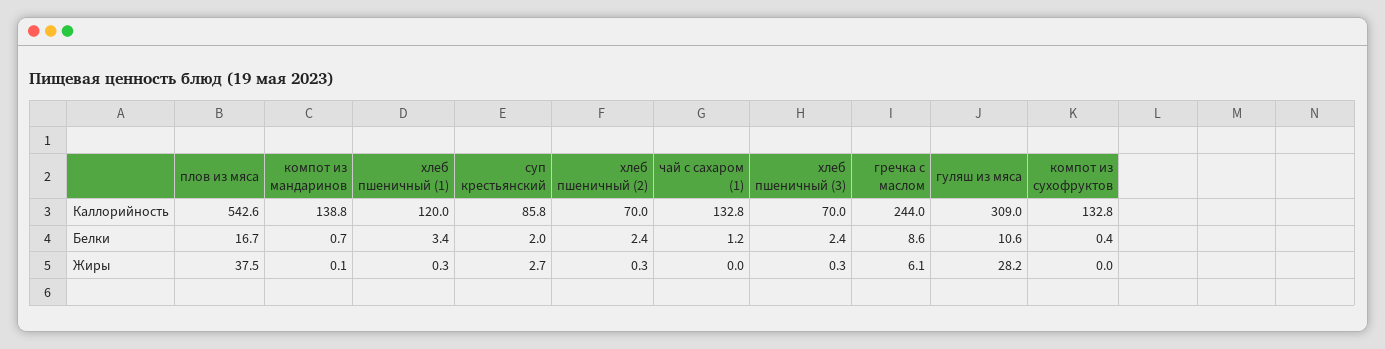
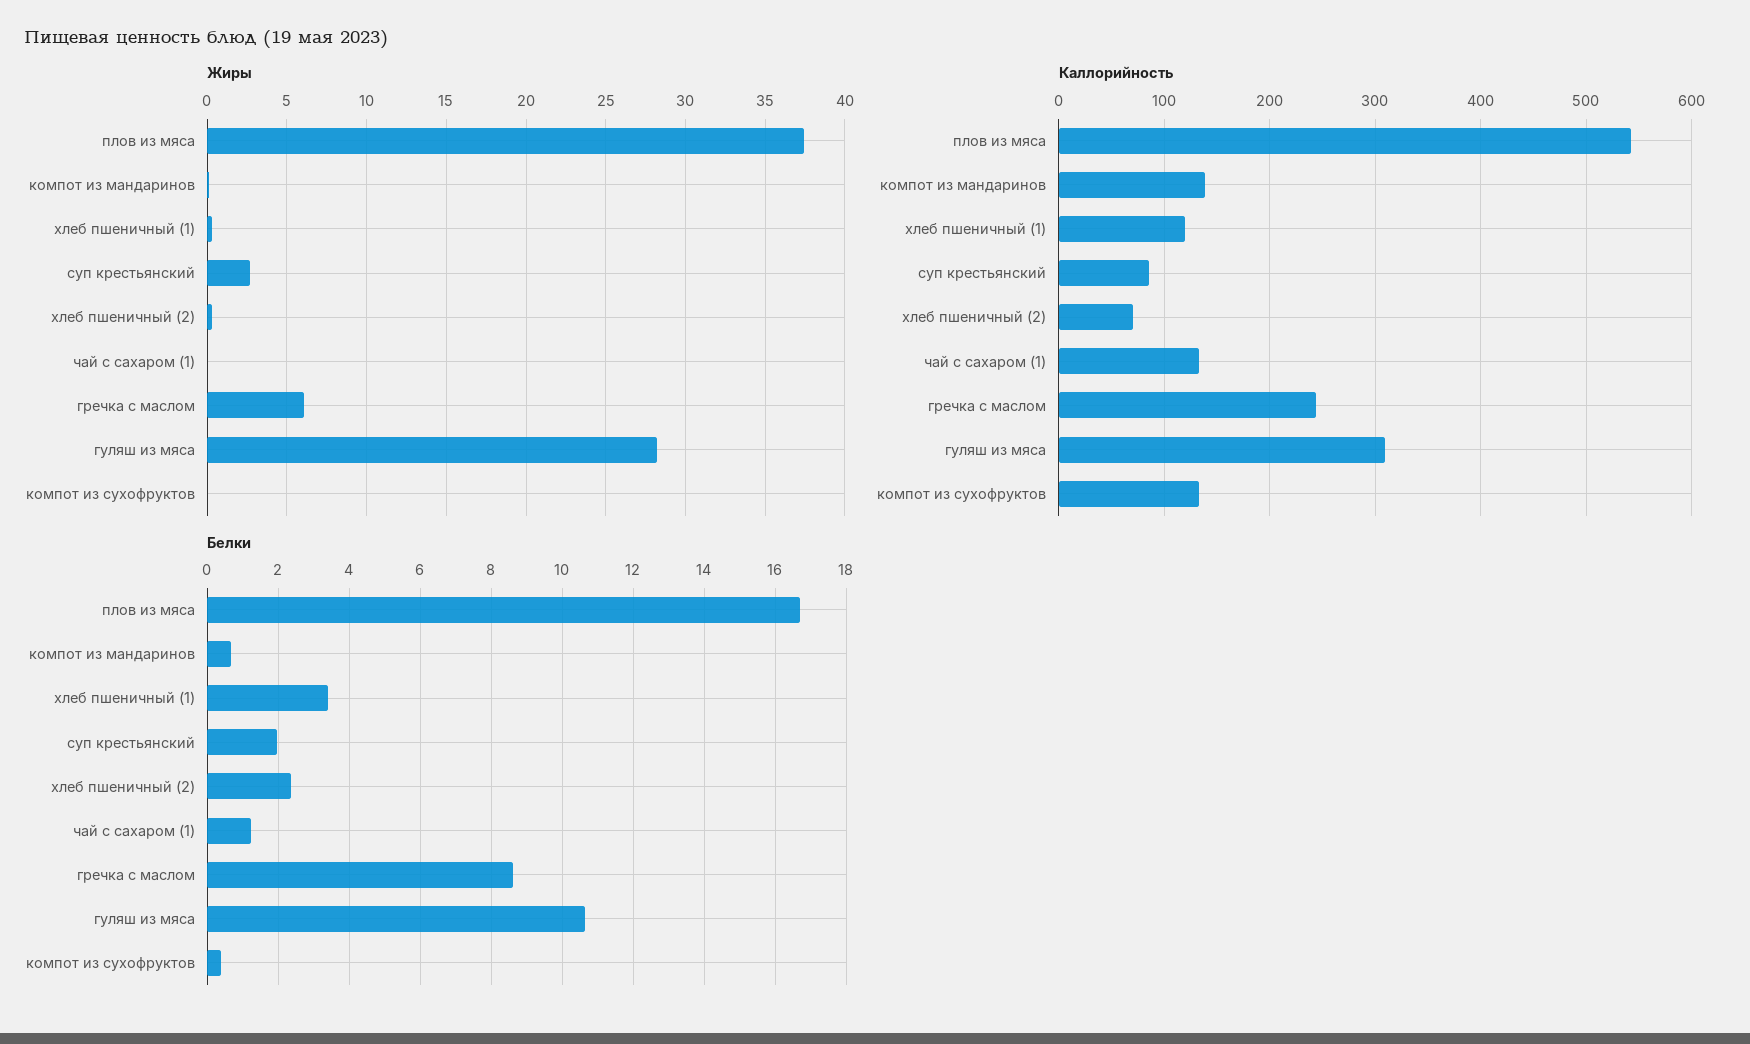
  {
    "Каллорийность": {
      "плов из мяса": 542.6,
      "компот из мандаринов": 138.8,
      "хлеб пшеничный (1)": 120,
      "суп крестьянский": 85.8,
      "хлеб пшеничный (2)": 70,
      "чай с сахаром (1)": 132.8,
-     "хлеб пшеничный (3)": 70,
      "гречка с маслом": 244,
      "гуляш из мяса": 309,
      "компот из сухофруктов": 132.8
    },
    "Белки": {
      "плов из мяса": 16.7,
      "компот из мандаринов": 0.7,
      "хлеб пшеничный (1)": 3.4,
      "суп крестьянский": 2,
      "хлеб пшеничный (2)": 2.4,
      "чай с сахаром (1)": 1.2,
-     "хлеб пшеничный (3)": 2.4,
      "гречка с маслом": 8.6,
      "гуляш из мяса": 10.6,
      "компот из сухофруктов": 0.4
    },
    "Жиры": {
      "плов из мяса": 37.5,
      "компот из мандаринов": 0.1,
      "хлеб пшеничный (1)": 0.3,
      "суп крестьянский": 2.7,
      "хлеб пшеничный (2)": 0.3,
      "чай с сахаром (1)": 0,
-     "хлеб пшеничный (3)": 0.3,
      "гречка с маслом": 6.1,
      "гуляш из мяса": 28.2,
      "компот из сухофруктов": 0
    }
  }

